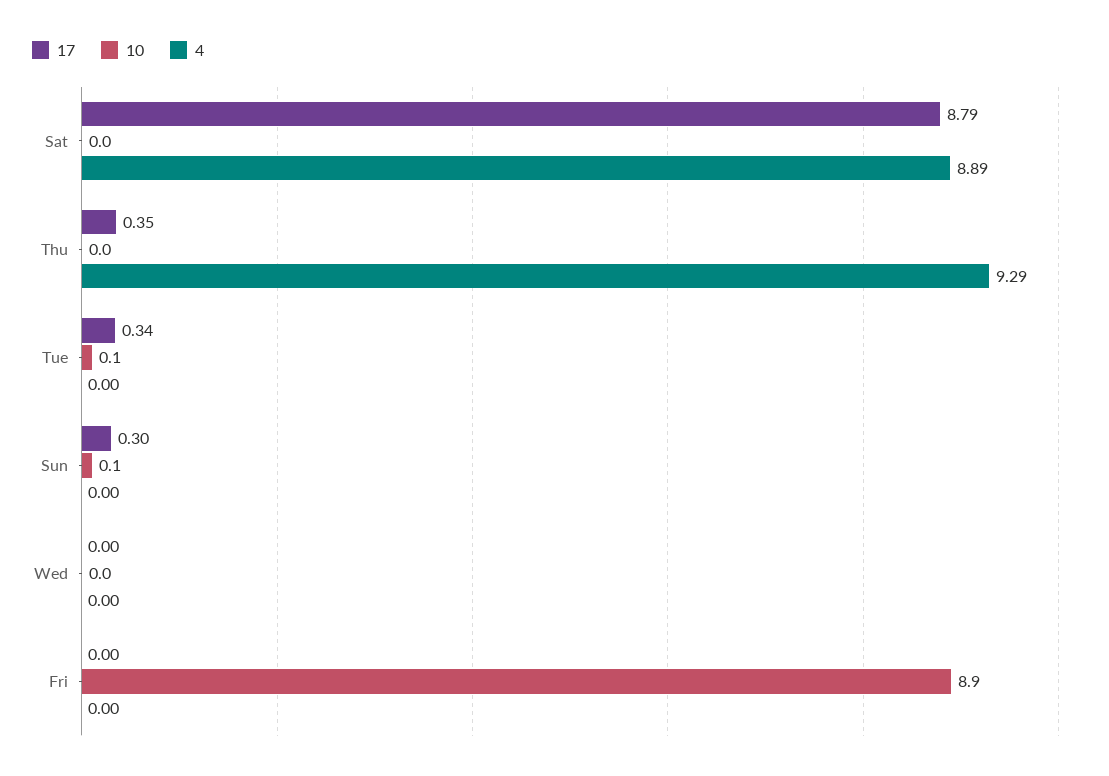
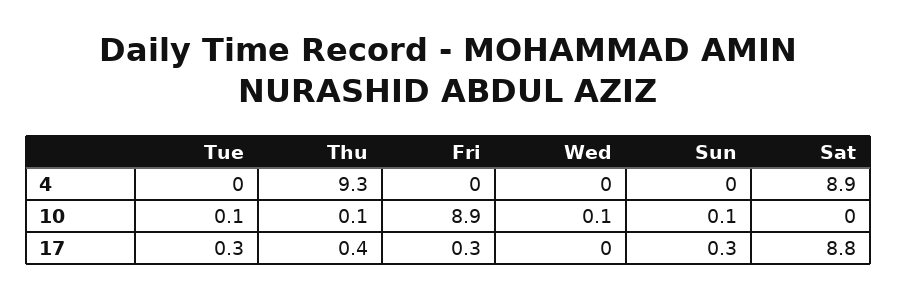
  {
    "17": {
      "Sat": 8.79,
      "Thu": 0.35,
      "Tue": 0.34,
      "Sun": 0.3,
      "Wed": 0,
-     "Fri": 0
+     "Fri": 0.3
    },
    "10": {
      "Sat": 0,
-     "Thu": 0,
+     "Thu": 0.1,
      "Tue": 0.1,
      "Sun": 0.1,
-     "Wed": 0,
+     "Wed": 0.1,
      "Fri": 8.9
    },
    "4": {
      "Sat": 8.89,
      "Thu": 9.29,
      "Tue": 0,
      "Sun": 0,
      "Wed": 0,
      "Fri": 0
    }
  }

